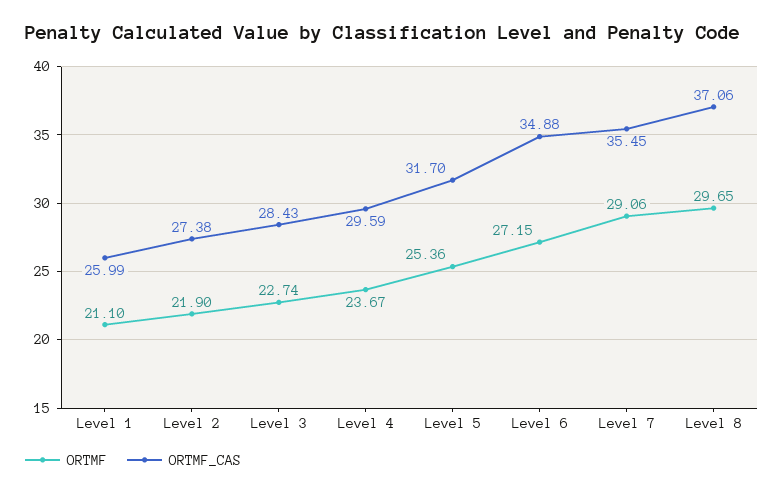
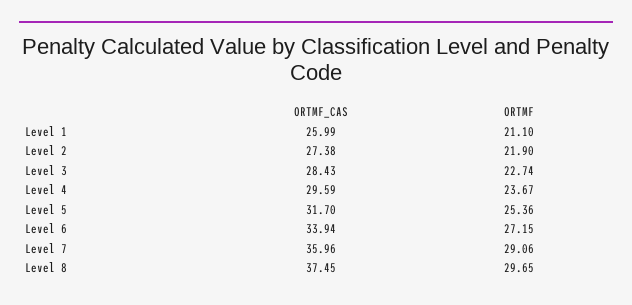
  {
    "ORTMF": {
      "Level 1": 21.1,
      "Level 2": 21.9,
      "Level 3": 22.74,
      "Level 4": 23.67,
      "Level 5": 25.36,
      "Level 6": 27.15,
      "Level 7": 29.06,
      "Level 8": 29.65
    },
    "ORTMF_CAS": {
      "Level 1": 25.99,
      "Level 2": 27.38,
      "Level 3": 28.43,
      "Level 4": 29.59,
      "Level 5": 31.7,
-     "Level 6": 34.88,
+     "Level 6": 33.94,
-     "Level 7": 35.45,
+     "Level 7": 35.96,
-     "Level 8": 37.06
+     "Level 8": 37.45
    }
  }

